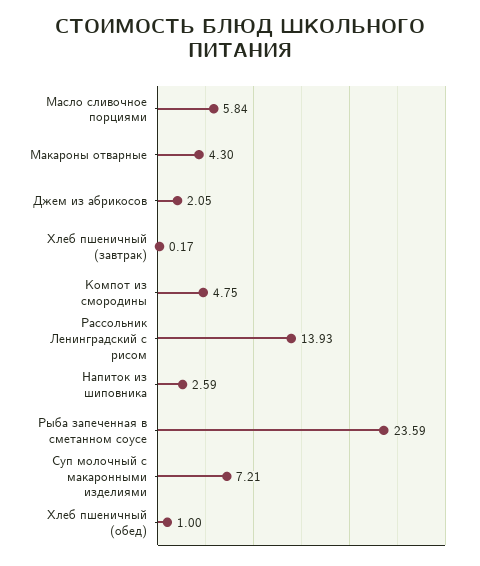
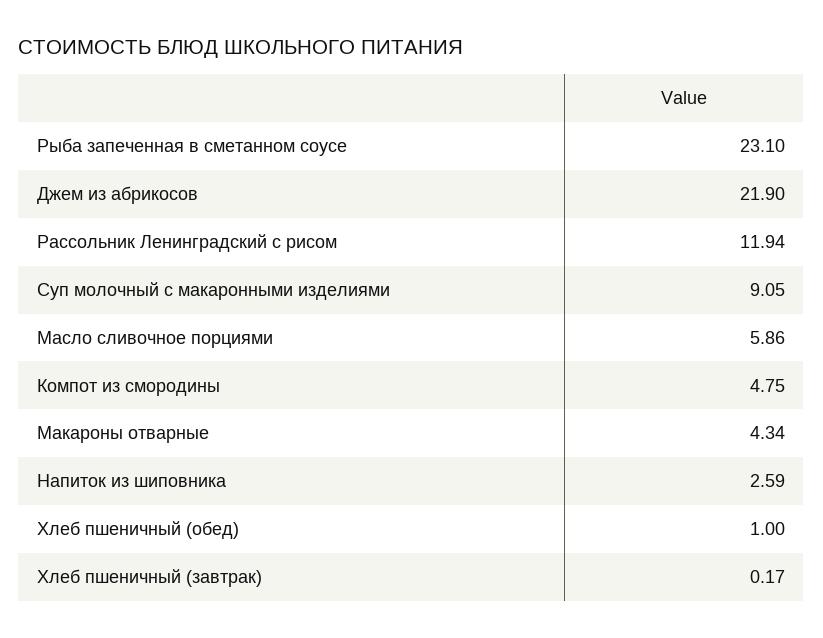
  {
-   "Масло сливочное порциями": 5.84,
+   "Масло сливочное порциями": 5.86,
-   "Макароны отварные": 4.3,
+   "Макароны отварные": 4.34,
-   "Джем из абрикосов": 2.05,
+   "Джем из абрикосов": 21.9,
    "Хлеб пшеничный (завтрак)": 0.17,
    "Компот из смородины": 4.75,
-   "Рассольник Ленинградский с рисом": 13.93,
+   "Рассольник Ленинградский с рисом": 11.94,
    "Напиток из шиповника": 2.59,
-   "Рыба запеченная в сметанном соусе": 23.59,
+   "Рыба запеченная в сметанном соусе": 23.1,
-   "Суп молочный с макаронными изделиями": 7.21,
+   "Суп молочный с макаронными изделиями": 9.05,
    "Хлеб пшеничный (обед)": 1
  }

